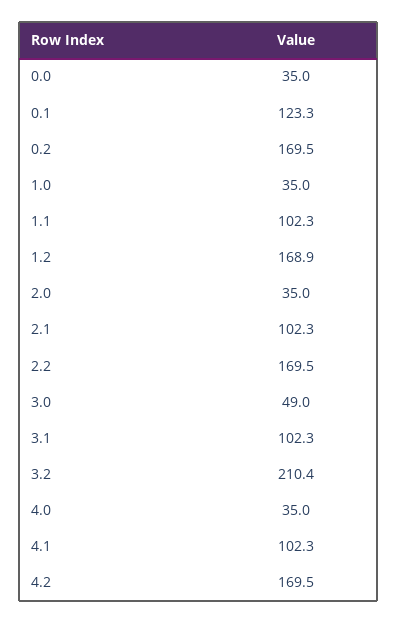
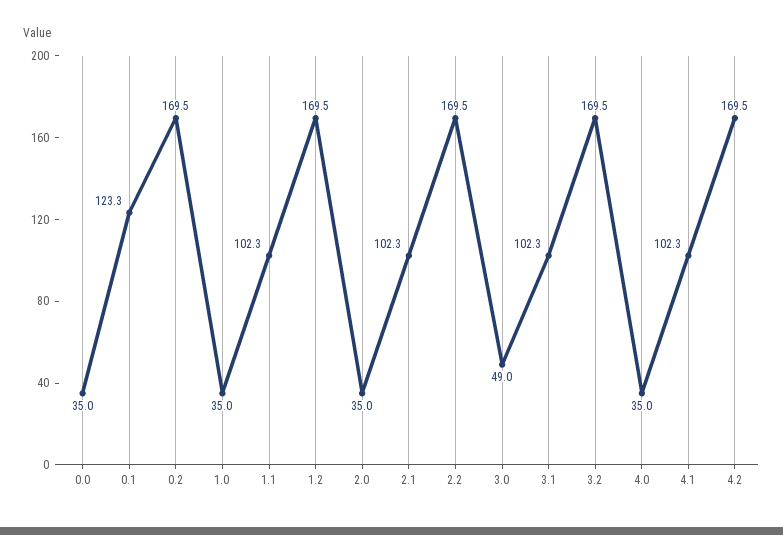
  {
    "0.0": 35,
    "0.1": 123.3,
    "0.2": 169.5,
    "1.0": 35,
    "1.1": 102.3,
-   "1.2": 168.9,
+   "1.2": 169.5,
    "2.0": 35,
    "2.1": 102.3,
    "2.2": 169.5,
    "3.0": 49,
    "3.1": 102.3,
-   "3.2": 210.4,
+   "3.2": 169.5,
    "4.0": 35,
    "4.1": 102.3,
    "4.2": 169.5
  }

